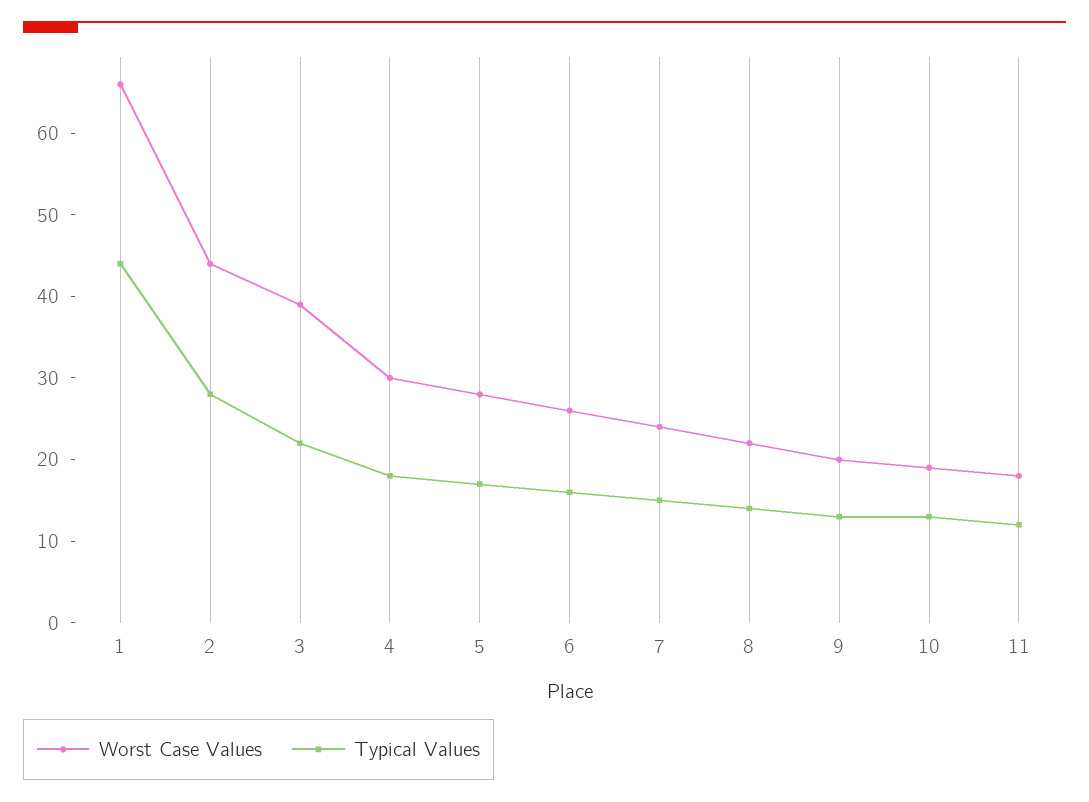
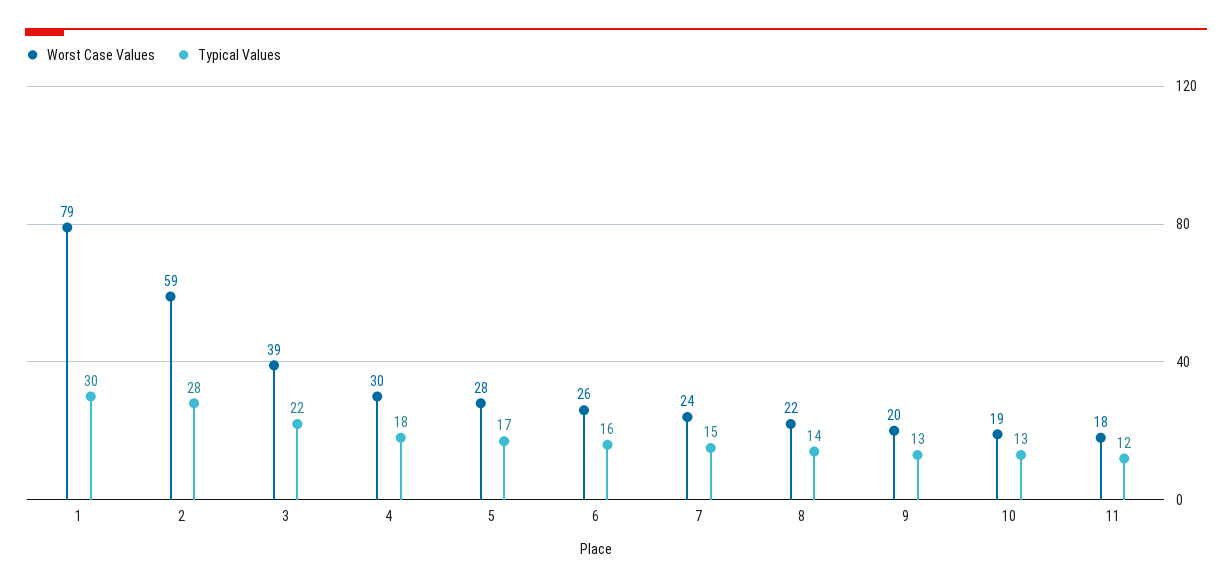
  {
    "Worst Case Values": {
-     "1": 66,
+     "1": 79,
-     "2": 44,
+     "2": 59,
      "3": 39,
      "4": 30,
      "5": 28,
      "6": 26,
      "7": 24,
      "8": 22,
      "9": 20,
      "10": 19,
      "11": 18
    },
    "Typical Values": {
-     "1": 44,
+     "1": 30,
      "2": 28,
      "3": 22,
      "4": 18,
      "5": 17,
      "6": 16,
      "7": 15,
      "8": 14,
      "9": 13,
      "10": 13,
      "11": 12
    }
  }

